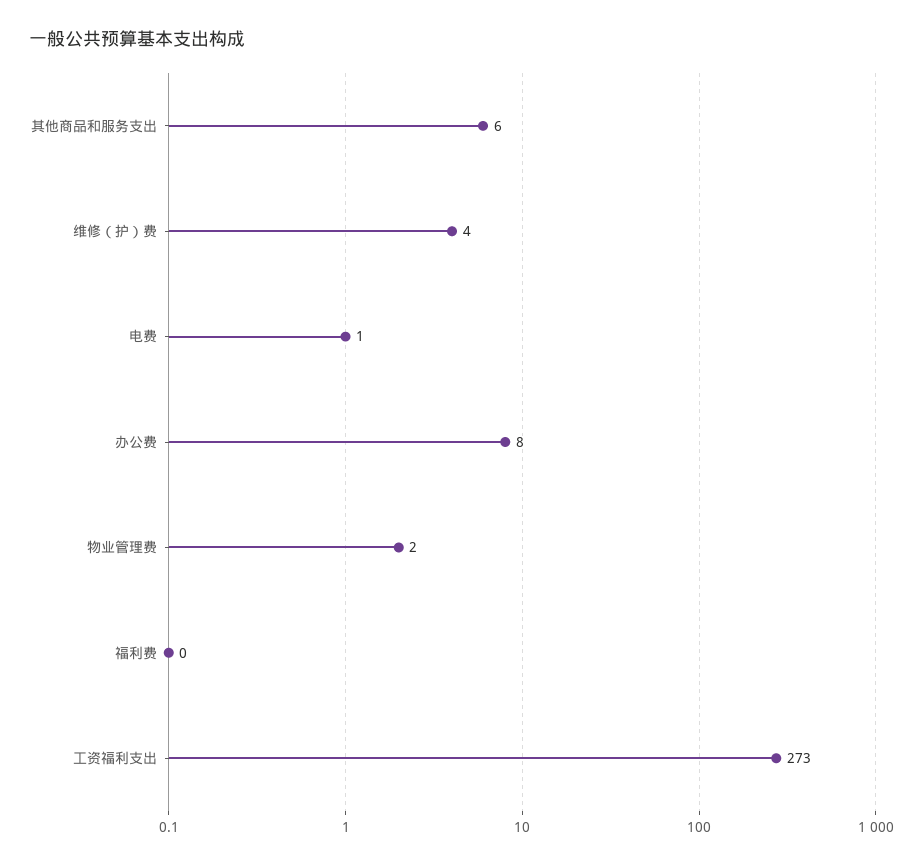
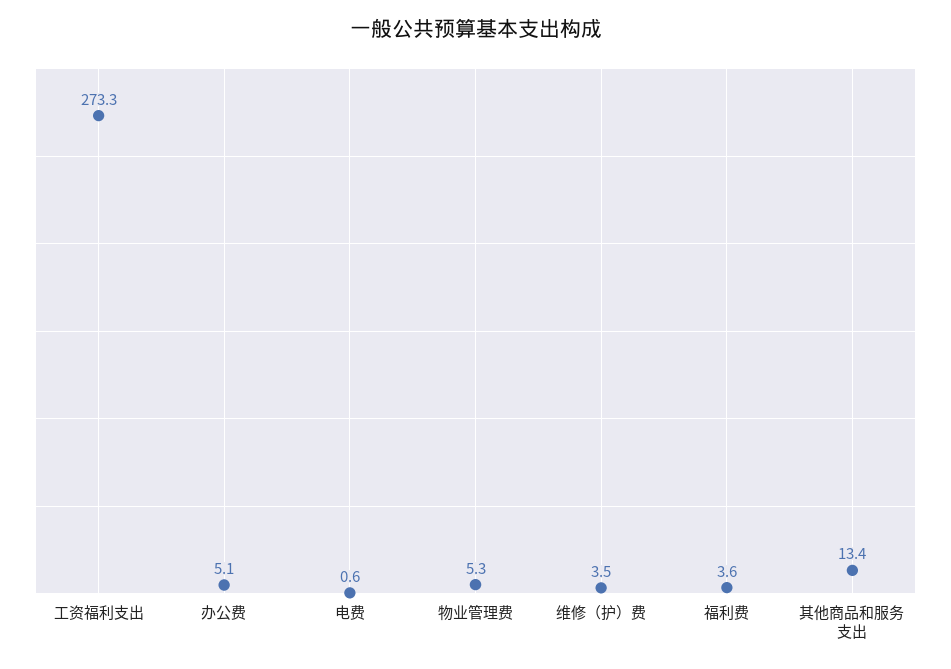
  {
-   "其他商品和服务支出": 6,
+   "其他商品和服务支出": 13.4,
    "维修（护）费": 3.5,
    "电费": 0.6,
-   "办公费": 8,
+   "办公费": 5.1,
-   "物业管理费": 2,
+   "物业管理费": 5.3,
-   "福利费": 0,
+   "福利费": 3.6,
    "工资福利支出": 273.3
  }

